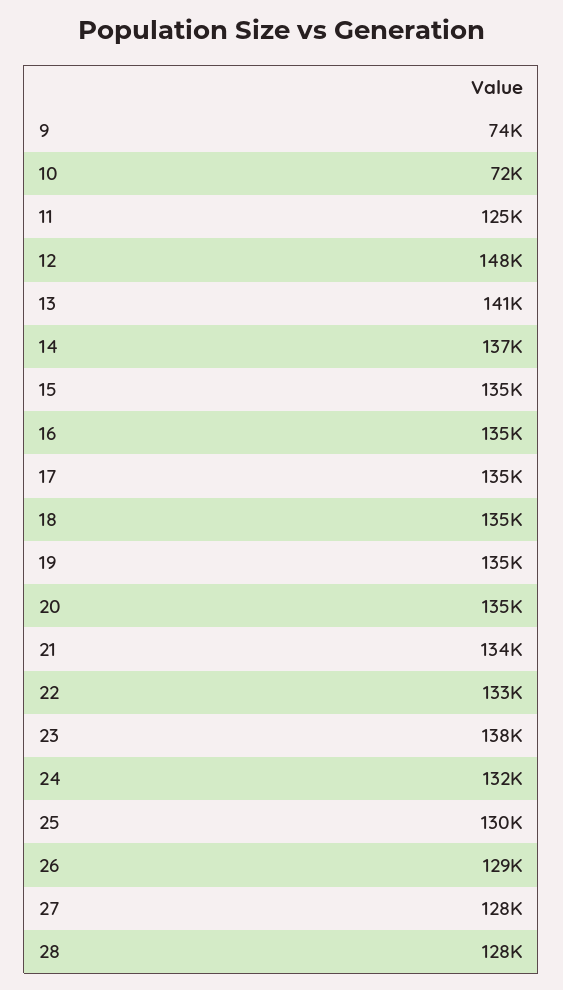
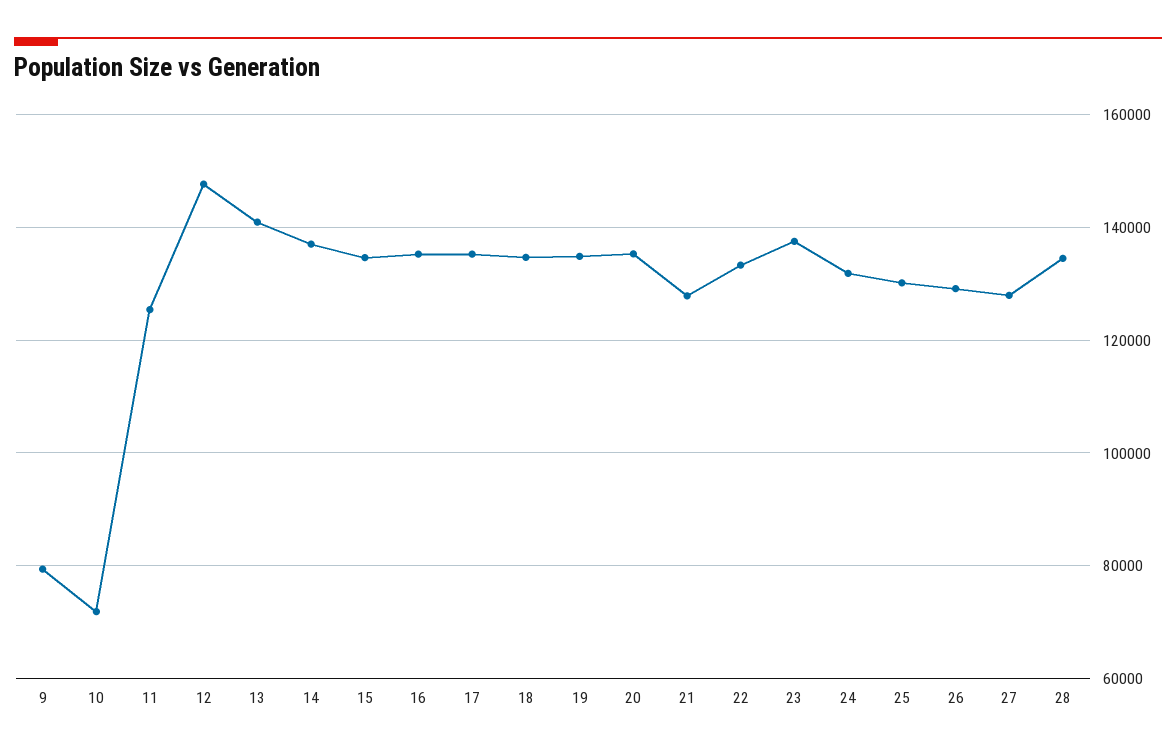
  {
-   "9": 74000,
+   "9": 80000,
    "10": 72000,
    "11": 125000,
    "12": 148000,
    "13": 141000,
    "14": 137000,
    "15": 135000,
    "16": 135000,
    "17": 135000,
    "18": 135000,
    "19": 135000,
    "20": 135000,
-   "21": 134000,
+   "21": 128000,
    "22": 133000,
    "23": 138000,
    "24": 132000,
    "25": 130000,
    "26": 129000,
    "27": 128000,
-   "28": 128000
+   "28": 134000
  }

